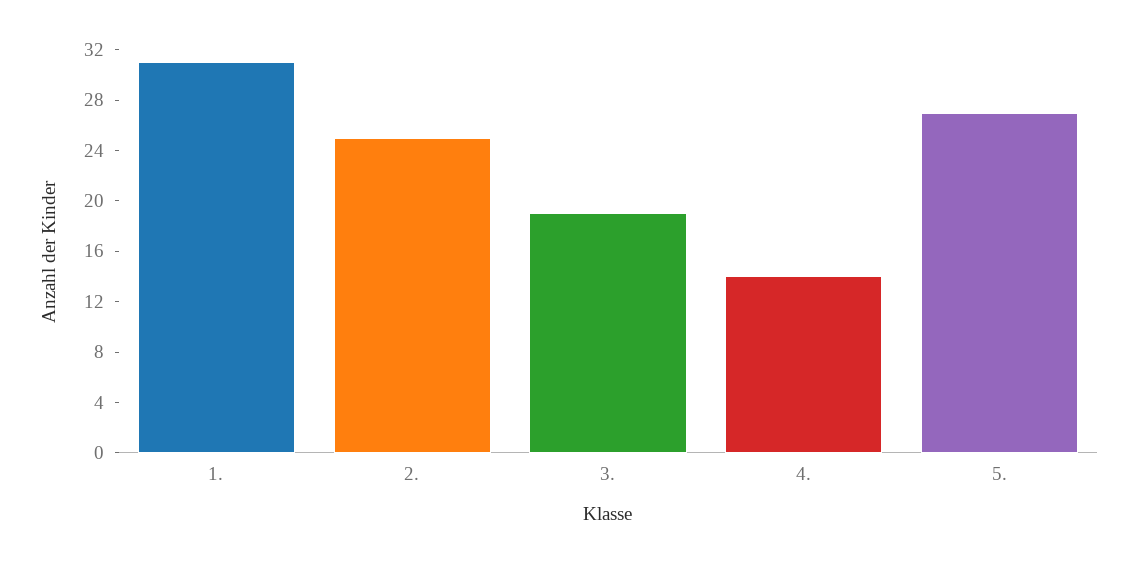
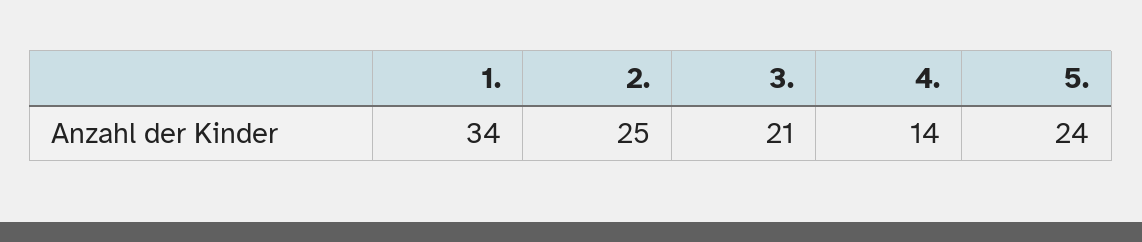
  {
-   "1.": 31,
+   "1.": 34,
    "2.": 25,
-   "3.": 19,
+   "3.": 21,
    "4.": 14,
-   "5.": 27
+   "5.": 24
  }

